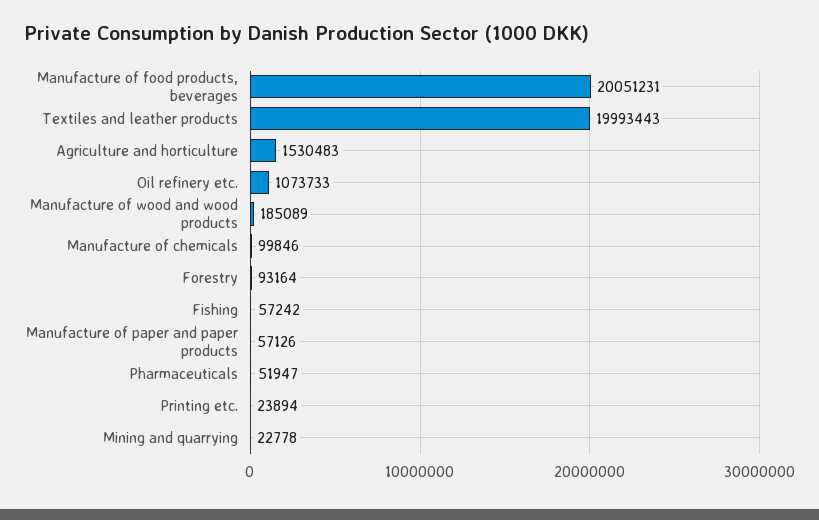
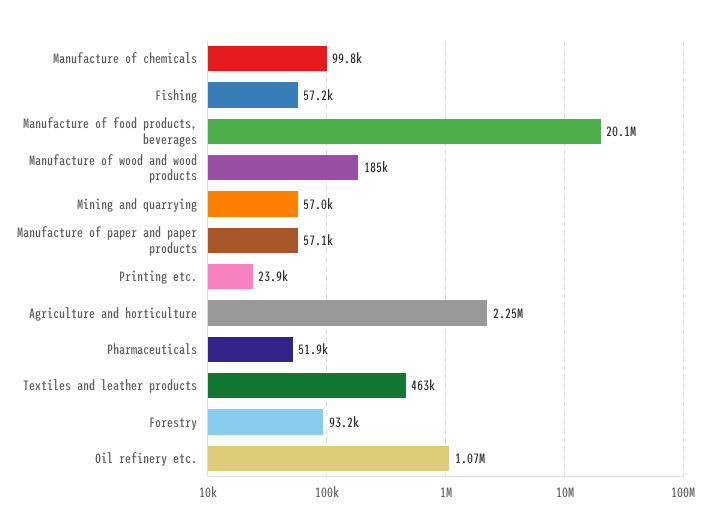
  {
    "Manufacture of food products, beverages": 20051231,
-   "Textiles and leather products": 19993443,
+   "Textiles and leather products": 463000,
-   "Agriculture and horticulture": 1530483,
+   "Agriculture and horticulture": 2250000,
    "Oil refinery etc.": 1073733,
    "Manufacture of wood and wood products": 185089,
    "Manufacture of chemicals": 99846,
    "Forestry": 93164,
    "Fishing": 57242,
    "Manufacture of paper and paper products": 57126,
    "Pharmaceuticals": 51947,
    "Printing etc.": 23894,
-   "Mining and quarrying": 22778
+   "Mining and quarrying": 57000
  }

